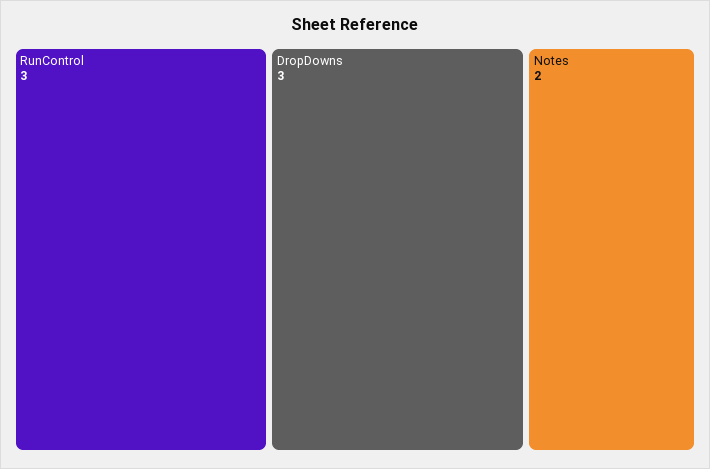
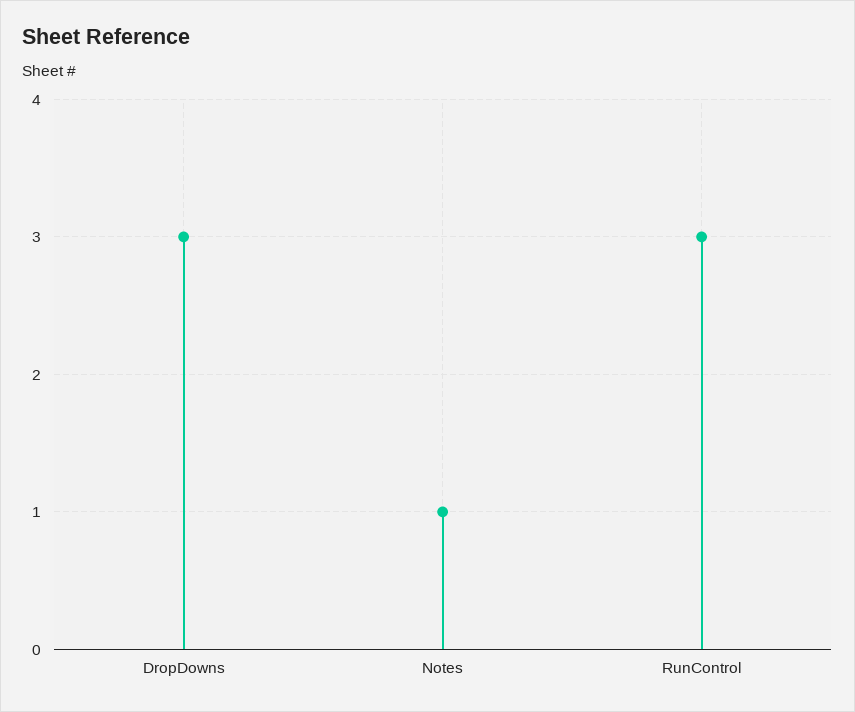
  {
    "RunControl": 3,
    "DropDowns": 3,
-   "Notes": 2
+   "Notes": 1
  }

